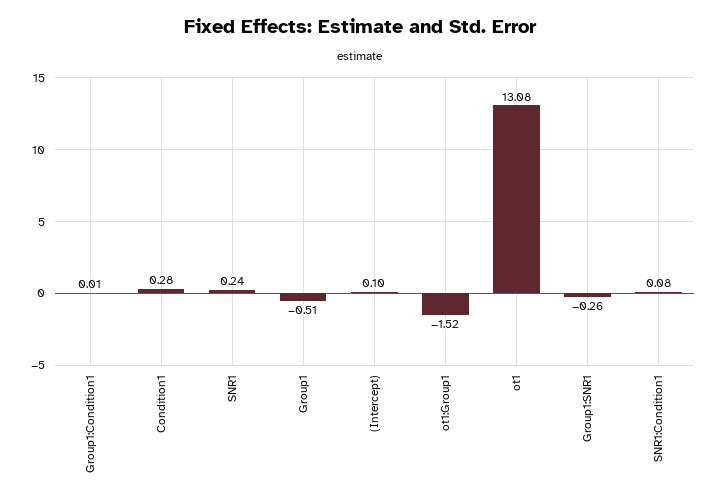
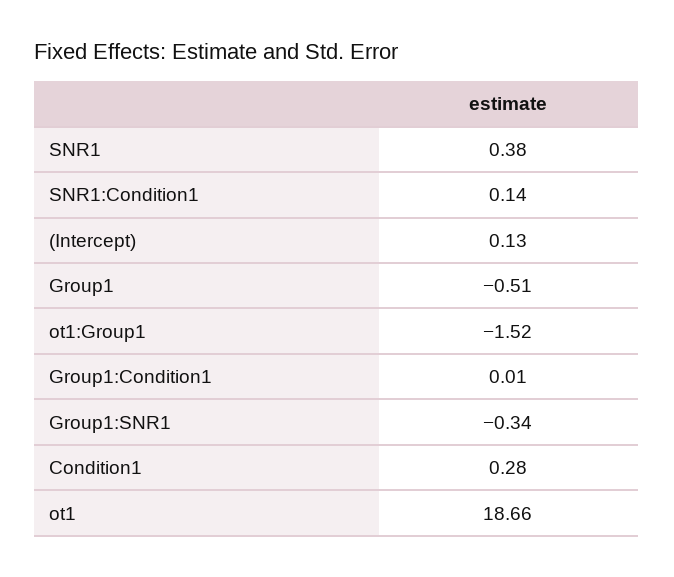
  {
    "Group1:Condition1": 0.01,
    "Condition1": 0.28,
-   "SNR1": 0.24,
+   "SNR1": 0.38,
    "Group1": -0.51,
-   "(Intercept)": 0.1,
+   "(Intercept)": 0.13,
    "ot1:Group1": -1.52,
-   "ot1": 13.08,
+   "ot1": 18.66,
-   "Group1:SNR1": -0.26,
+   "Group1:SNR1": -0.34,
-   "SNR1:Condition1": 0.08
+   "SNR1:Condition1": 0.14
  }

